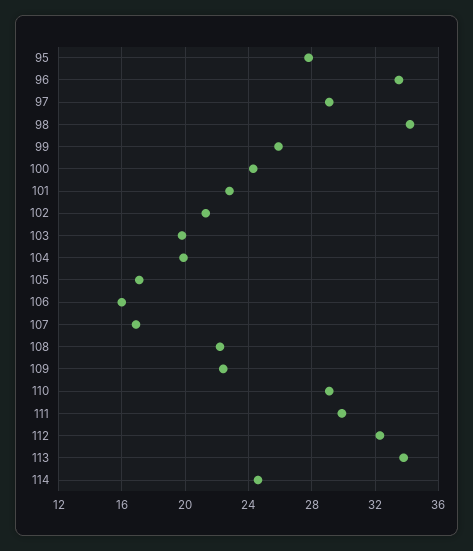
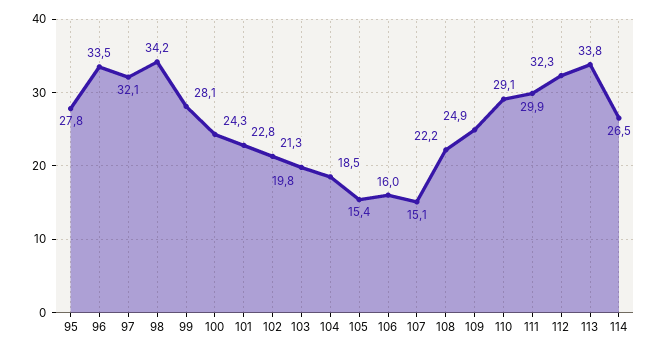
  {
    "95": 27.8,
    "96": 33.5,
-   "97": 29,
+   "97": 32.1,
    "98": 34.2,
-   "99": 26,
+   "99": 28.1,
    "100": 24.3,
    "101": 22.8,
    "102": 21.3,
    "103": 19.8,
-   "104": 20,
+   "104": 18.5,
-   "105": 17,
+   "105": 15.4,
    "106": 16,
-   "107": 17,
+   "107": 15.1,
    "108": 22.2,
-   "109": 22.5,
+   "109": 24.9,
    "110": 29.1,
    "111": 29.9,
    "112": 32.3,
    "113": 33.8,
-   "114": 24.5
+   "114": 26.5
  }

